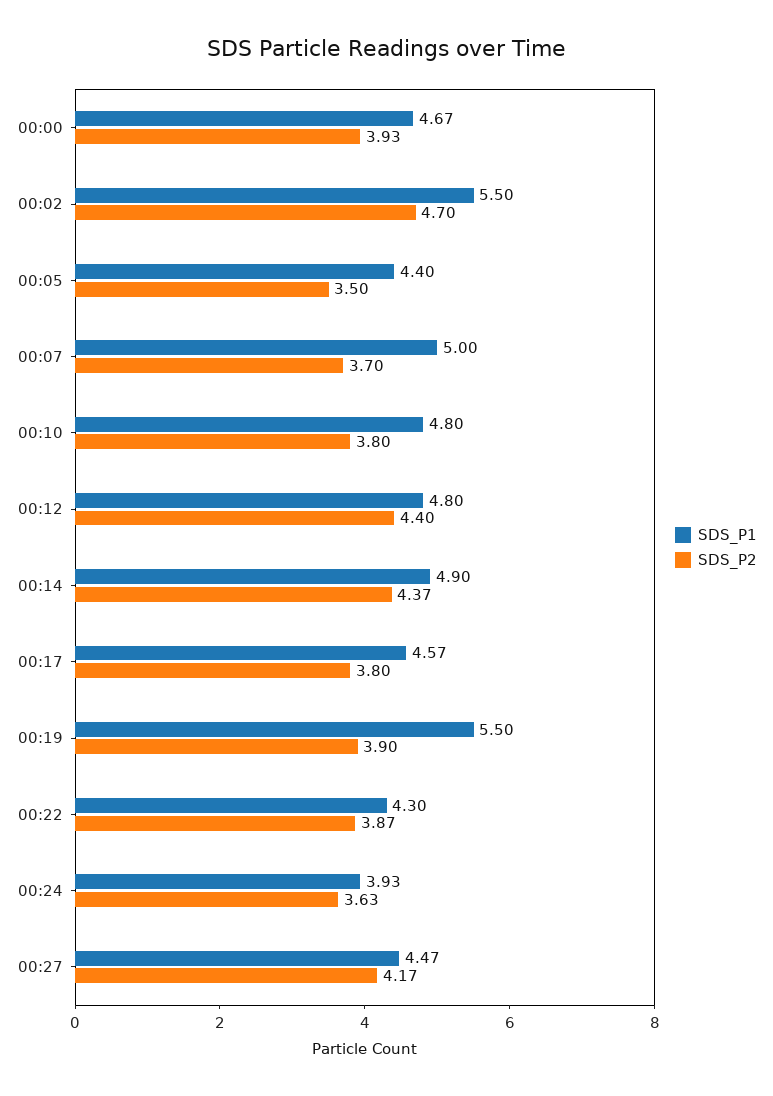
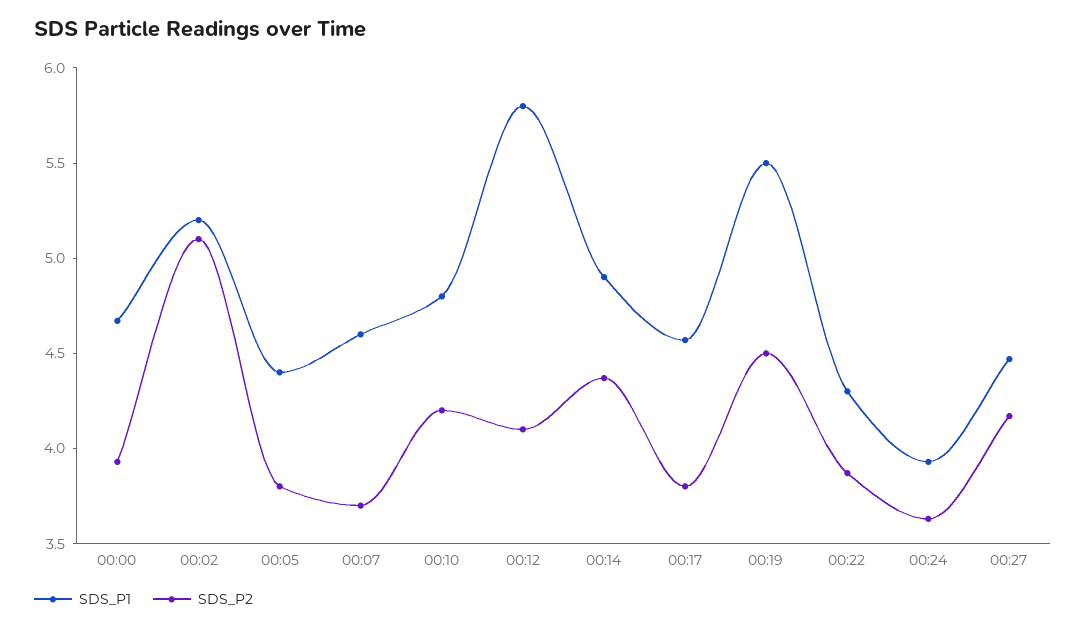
  {
    "SDS_P1": {
      "00:00": 4.67,
-     "00:02": 5.5,
+     "00:02": 5.2,
      "00:05": 4.4,
-     "00:07": 5,
+     "00:07": 4.6,
      "00:10": 4.8,
-     "00:12": 4.8,
+     "00:12": 5.8,
      "00:14": 4.9,
      "00:17": 4.57,
      "00:19": 5.5,
      "00:22": 4.3,
      "00:24": 3.93,
      "00:27": 4.47
    },
    "SDS_P2": {
      "00:00": 3.93,
-     "00:02": 4.7,
+     "00:02": 5.1,
-     "00:05": 3.5,
+     "00:05": 3.8,
      "00:07": 3.7,
-     "00:10": 3.8,
+     "00:10": 4.2,
-     "00:12": 4.4,
+     "00:12": 4.1,
      "00:14": 4.37,
      "00:17": 3.8,
-     "00:19": 3.9,
+     "00:19": 4.5,
      "00:22": 3.87,
      "00:24": 3.63,
      "00:27": 4.17
    }
  }

